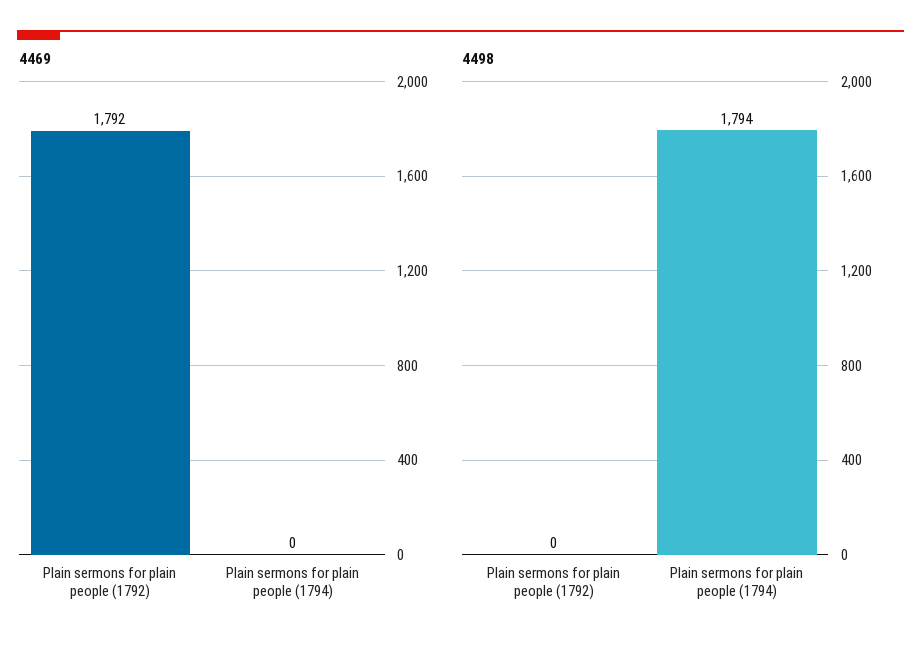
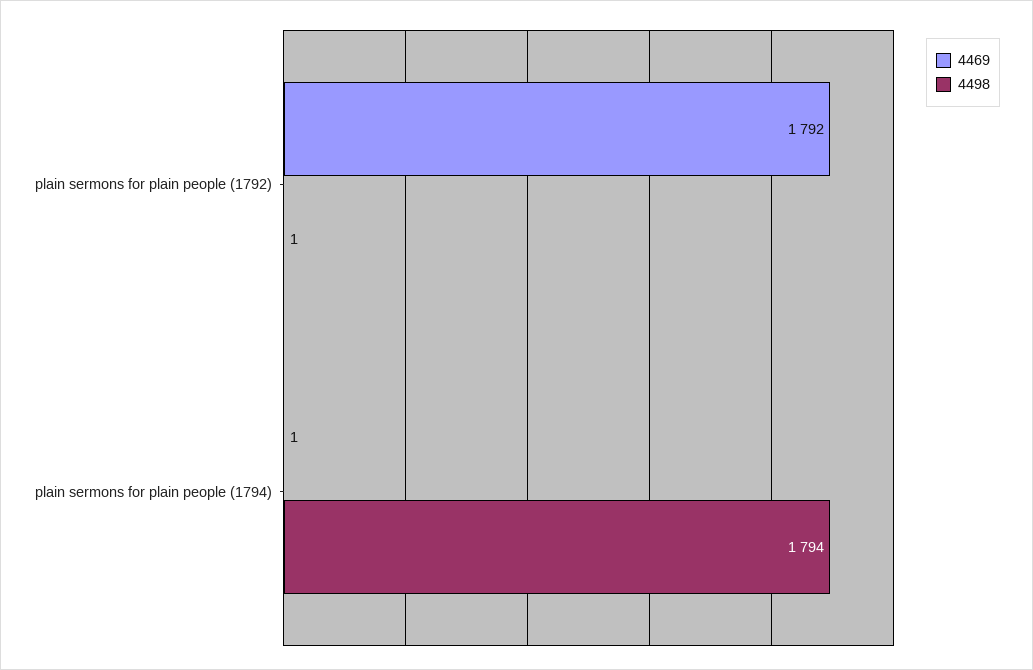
  {
    "4469": {
      "Plain sermons for plain people (1792)": 1792,
-     "Plain sermons for plain people (1794)": 0
+     "Plain sermons for plain people (1794)": 1
    },
    "4498": {
-     "Plain sermons for plain people (1792)": 0,
+     "Plain sermons for plain people (1792)": 1,
      "Plain sermons for plain people (1794)": 1794
    }
  }

